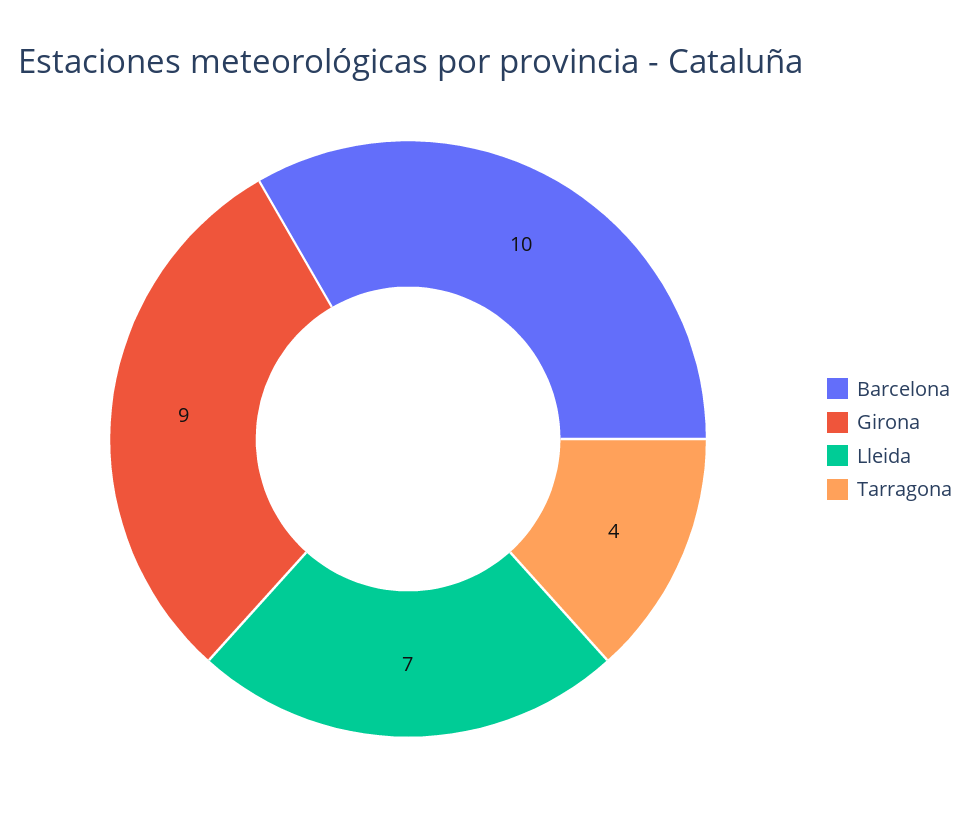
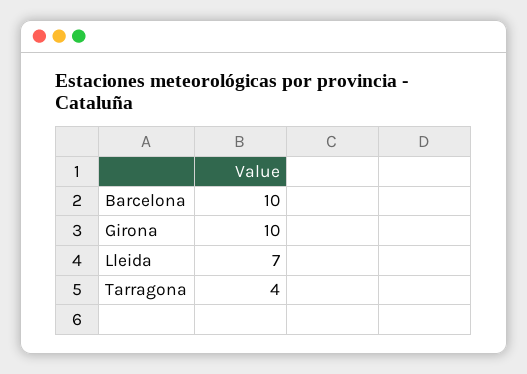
  {
    "Barcelona": 10,
-   "Girona": 9,
+   "Girona": 10,
    "Lleida": 7,
    "Tarragona": 4
  }

